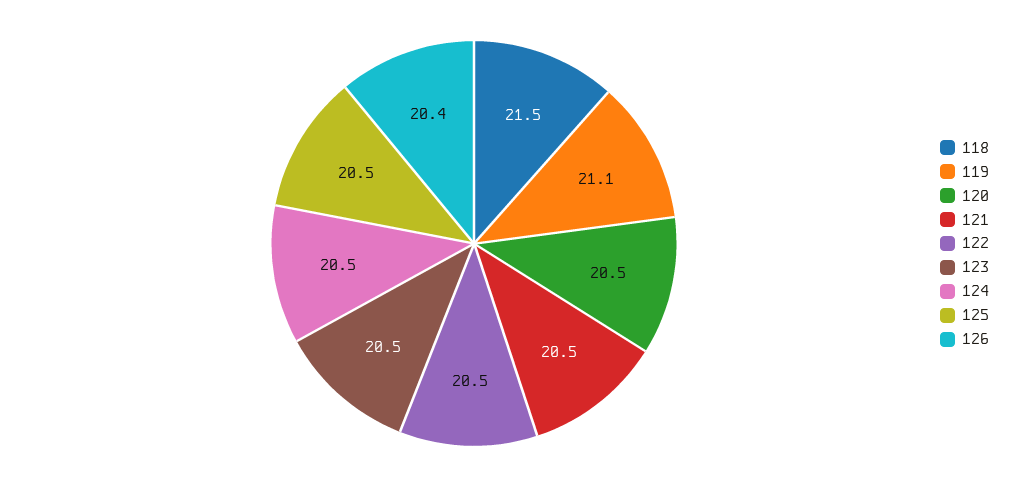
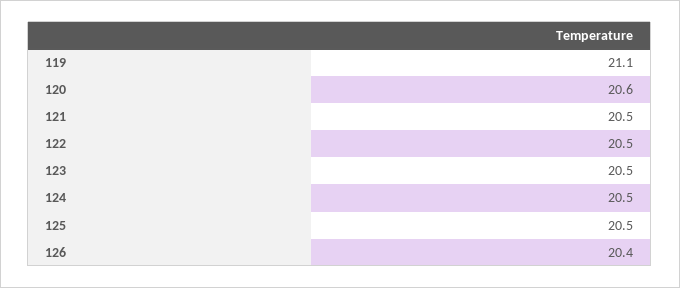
  {
-   "118": 21.5,
    "119": 21.1,
-   "120": 20.5,
+   "120": 20.6,
    "121": 20.5,
    "122": 20.5,
    "123": 20.5,
    "124": 20.5,
    "125": 20.5,
    "126": 20.4
  }

